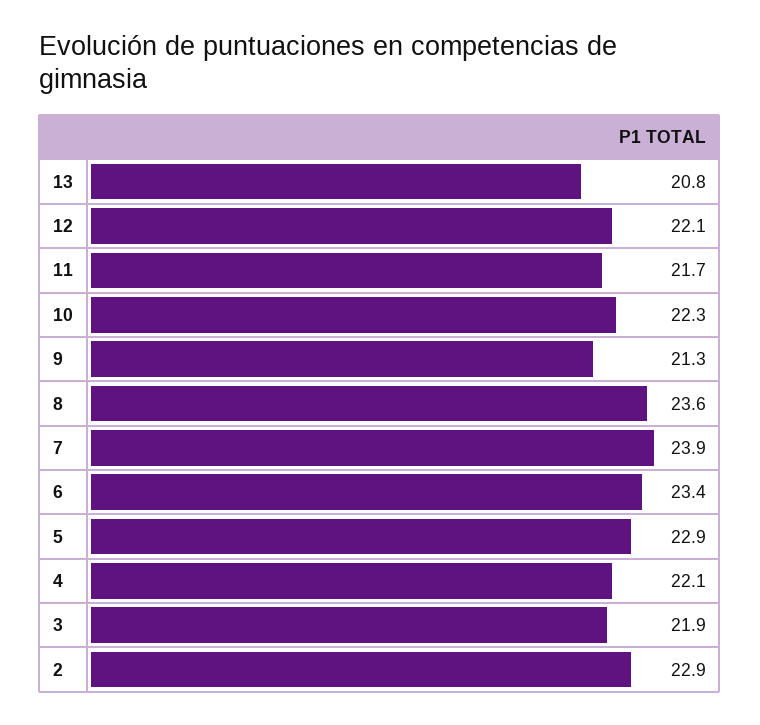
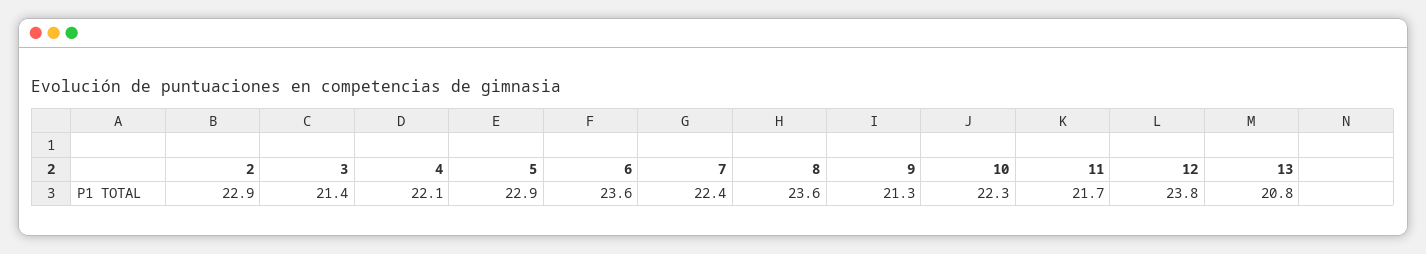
  {
    "13": 20.8,
-   "12": 22.1,
+   "12": 23.8,
    "11": 21.7,
    "10": 22.3,
    "9": 21.3,
    "8": 23.6,
-   "7": 23.9,
+   "7": 22.4,
-   "6": 23.4,
+   "6": 23.6,
    "5": 22.9,
    "4": 22.1,
-   "3": 21.9,
+   "3": 21.4,
    "2": 22.9
  }

